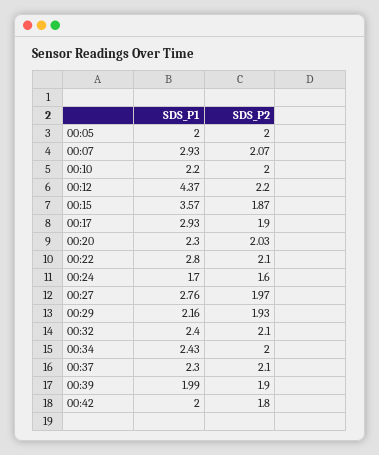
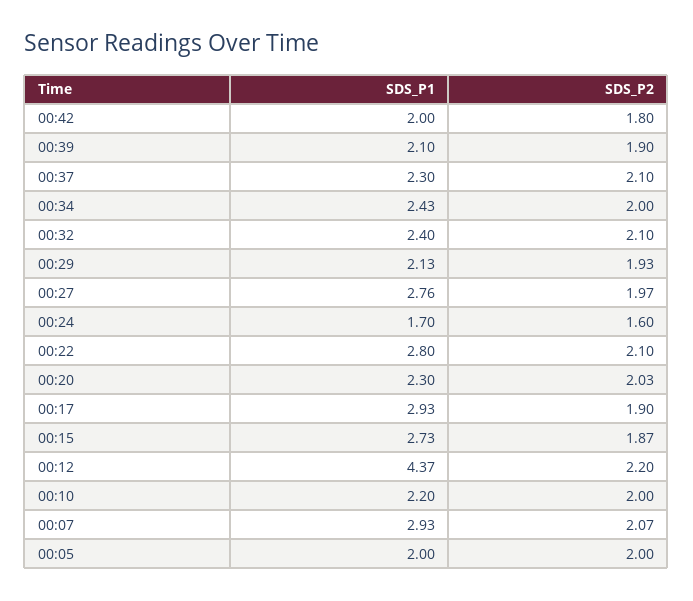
  {
    "SDS_P1": {
      "00:05": 2,
      "00:07": 2.93,
      "00:10": 2.2,
      "00:12": 4.37,
-     "00:15": 3.57,
+     "00:15": 2.73,
      "00:17": 2.93,
      "00:20": 2.3,
      "00:22": 2.8,
      "00:24": 1.7,
      "00:27": 2.76,
-     "00:29": 2.16,
+     "00:29": 2.13,
      "00:32": 2.4,
      "00:34": 2.43,
      "00:37": 2.3,
-     "00:39": 1.99,
+     "00:39": 2.1,
      "00:42": 2
    },
    "SDS_P2": {
      "00:05": 2,
      "00:07": 2.07,
      "00:10": 2,
      "00:12": 2.2,
      "00:15": 1.87,
      "00:17": 1.9,
      "00:20": 2.03,
      "00:22": 2.1,
      "00:24": 1.6,
      "00:27": 1.97,
      "00:29": 1.93,
      "00:32": 2.1,
      "00:34": 2,
      "00:37": 2.1,
      "00:39": 1.9,
      "00:42": 1.8
    }
  }

